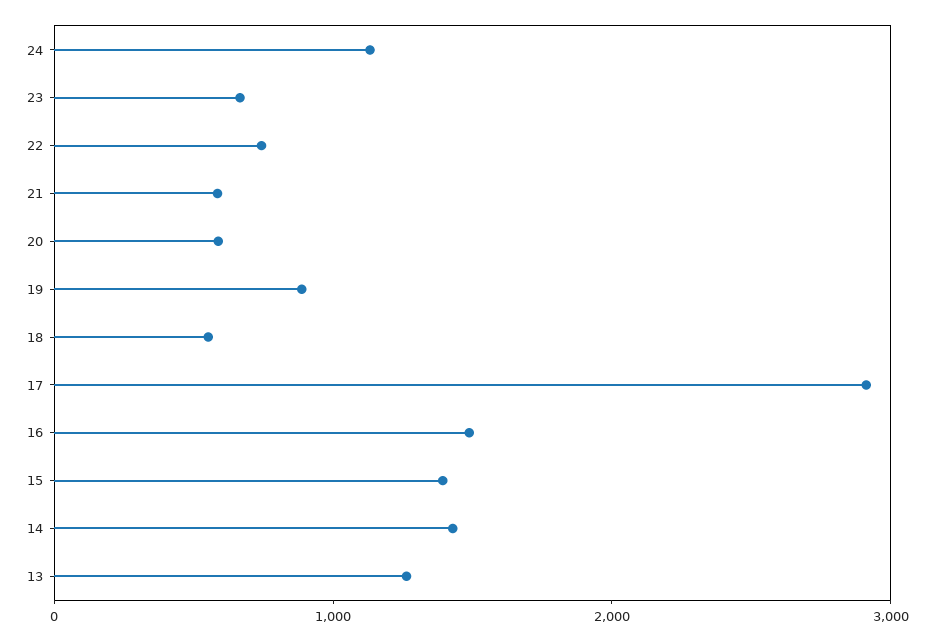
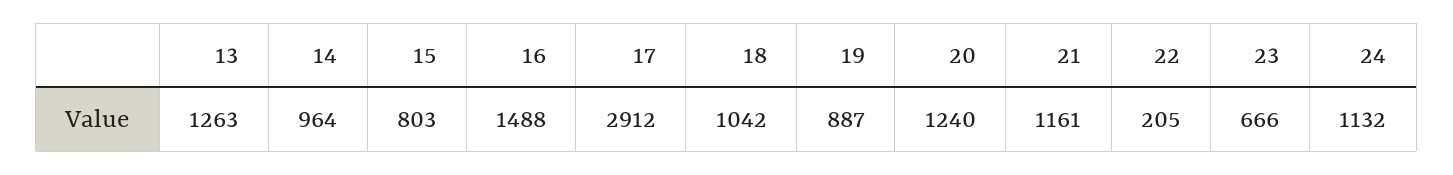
  {
    "24": 1132,
    "23": 666,
-   "22": 800,
+   "22": 205,
-   "21": 600,
+   "21": 1161,
-   "20": 600,
+   "20": 1240,
    "19": 887,
-   "18": 600,
+   "18": 1042,
    "17": 2912,
    "16": 1488,
-   "15": 1400,
+   "15": 803,
-   "14": 1400,
+   "14": 964,
    "13": 1263
  }

